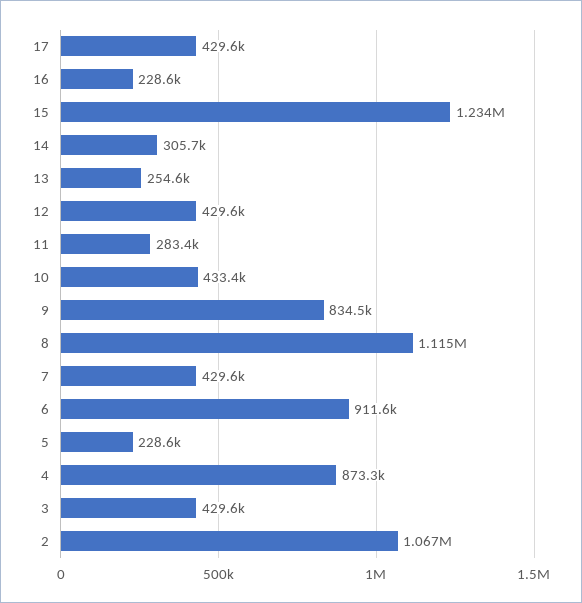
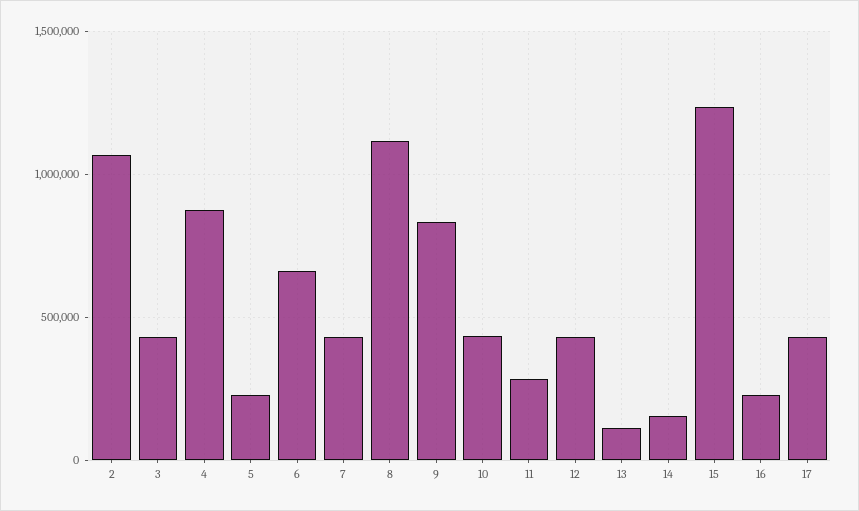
  {
    "17": 429600,
    "16": 228600,
    "15": 1234000,
-   "14": 305700,
+   "14": 150000,
-   "13": 254600,
+   "13": 100000,
    "12": 429600,
    "11": 283400,
    "10": 433400,
    "9": 834500,
    "8": 1115000,
    "7": 429600,
-   "6": 911600,
+   "6": 650000,
    "5": 228600,
    "4": 873300,
    "3": 429600,
    "2": 1067000
  }

